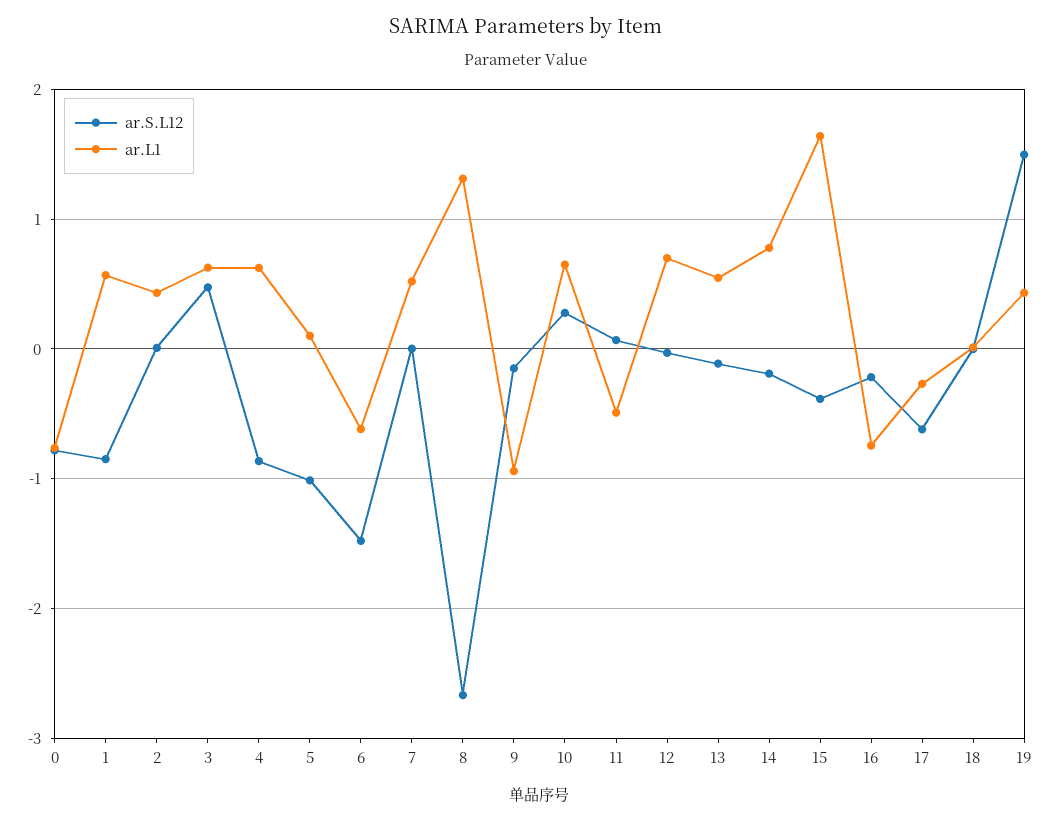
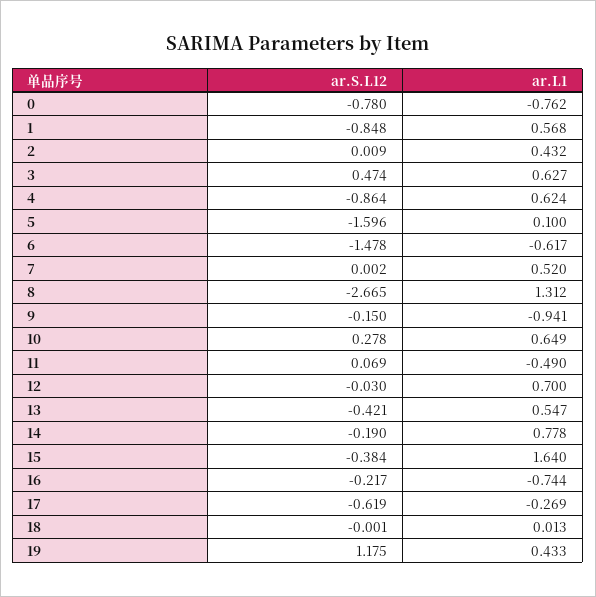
  {
    "ar.S.L12": {
      "0": -0.78,
      "1": -0.848,
      "2": 0.009,
      "3": 0.474,
      "4": -0.864,
-     "5": -1,
+     "5": -1.596,
      "6": -1.478,
      "7": 0.002,
      "8": -2.665,
      "9": -0.15,
      "10": 0.278,
      "11": 0.069,
      "12": -0.03,
-     "13": -0.1,
+     "13": -0.421,
      "14": -0.19,
      "15": -0.384,
      "16": -0.217,
      "17": -0.619,
      "18": -0.001,
-     "19": 1.5
+     "19": 1.175
    },
    "ar.L1": {
      "0": -0.762,
      "1": 0.568,
      "2": 0.432,
      "3": 0.627,
      "4": 0.624,
      "5": 0.1,
      "6": -0.617,
      "7": 0.52,
      "8": 1.312,
      "9": -0.941,
      "10": 0.649,
      "11": -0.49,
      "12": 0.7,
      "13": 0.547,
      "14": 0.778,
      "15": 1.64,
      "16": -0.744,
      "17": -0.269,
      "18": 0.013,
      "19": 0.433
    }
  }

